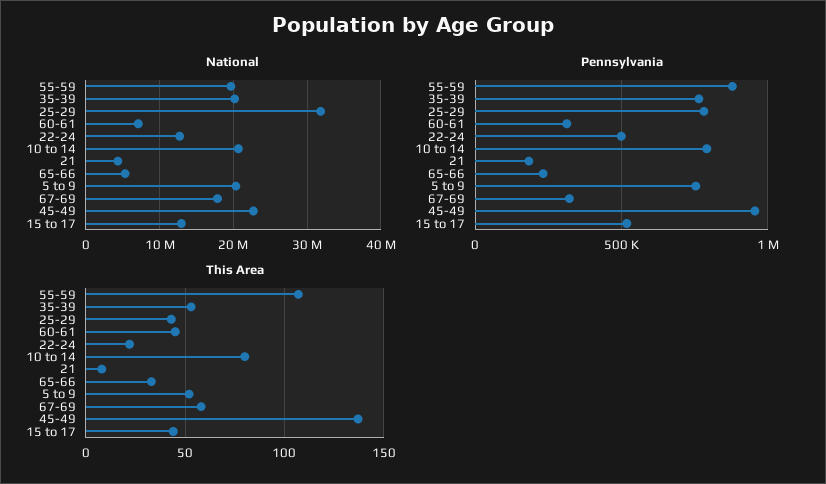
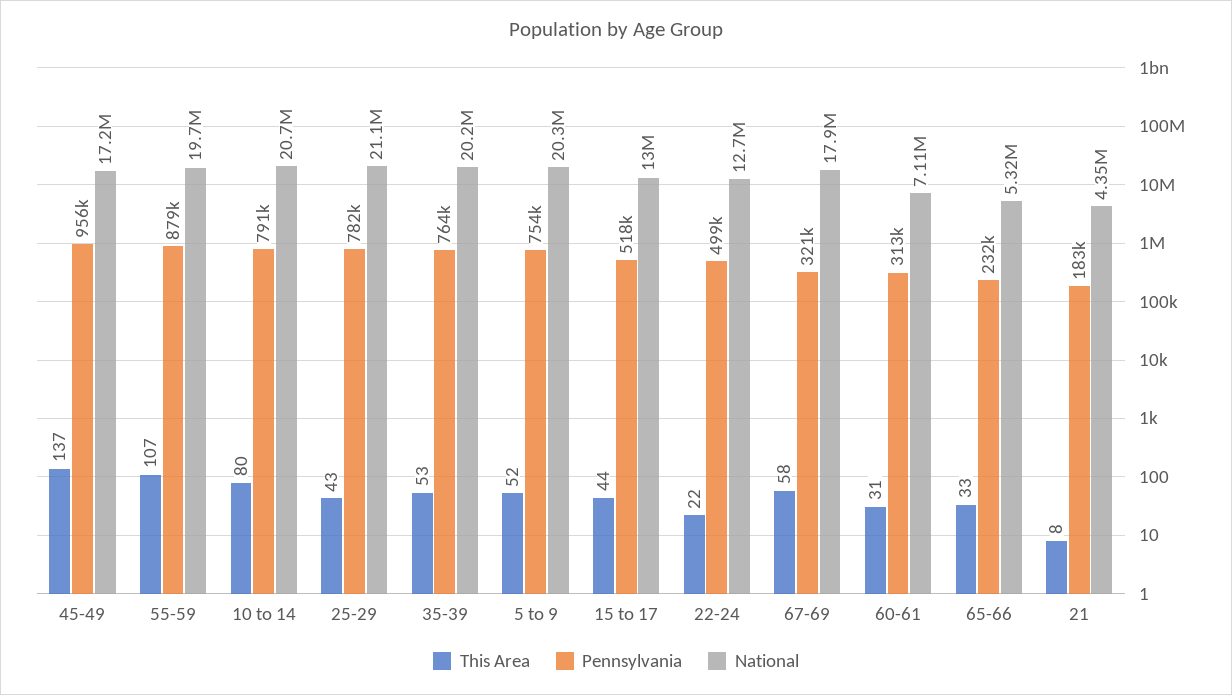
  {
    "National": {
      "55-59": 19700000,
      "35-39": 20200000,
-     "25-29": 32000000,
+     "25-29": 21100000,
      "60-61": 7110000,
      "22-24": 12700000,
      "10 to 14": 20700000,
      "21": 4350000,
      "65-66": 5320000,
      "5 to 9": 20300000,
      "67-69": 17900000,
-     "45-49": 23000000,
+     "45-49": 17200000,
      "15 to 17": 13000000
    },
    "Pennsylvania": {
      "55-59": 879000,
      "35-39": 764000,
      "25-29": 782000,
      "60-61": 313000,
      "22-24": 499000,
      "10 to 14": 791000,
      "21": 183000,
      "65-66": 232000,
      "5 to 9": 754000,
      "67-69": 321000,
      "45-49": 956000,
      "15 to 17": 518000
    },
    "This Area": {
      "55-59": 107,
      "35-39": 53,
      "25-29": 43,
-     "60-61": 45,
+     "60-61": 31,
      "22-24": 22,
      "10 to 14": 80,
      "21": 8,
      "65-66": 33,
      "5 to 9": 52,
      "67-69": 58,
      "45-49": 137,
      "15 to 17": 44
    }
  }

